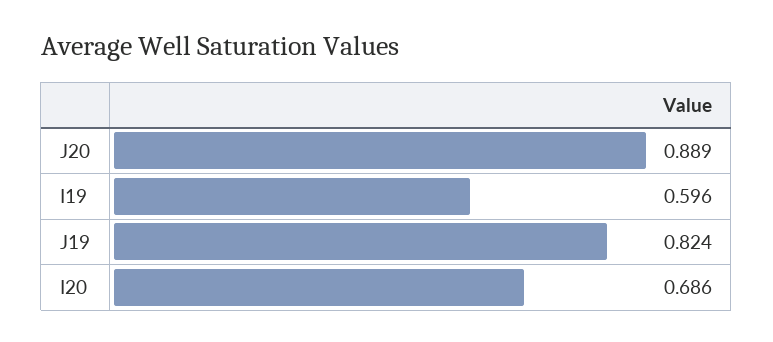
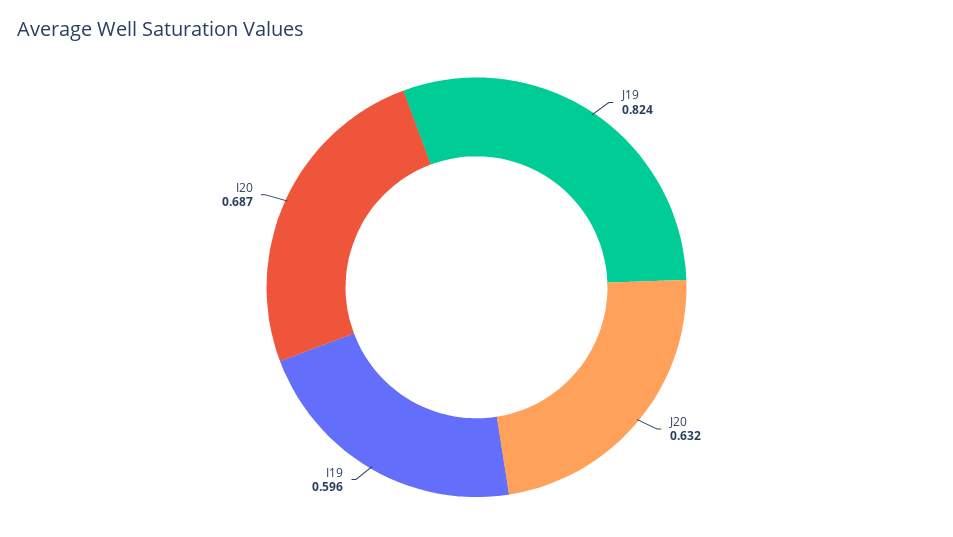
  {
-   "J20": 0.889,
+   "J20": 0.632,
    "I19": 0.596,
    "J19": 0.824,
-   "I20": 0.686
+   "I20": 0.687
  }

